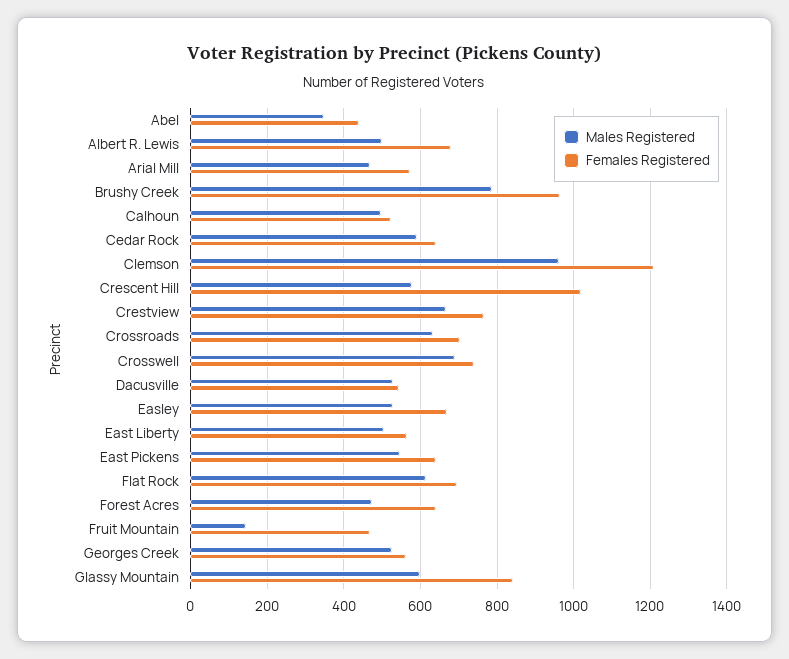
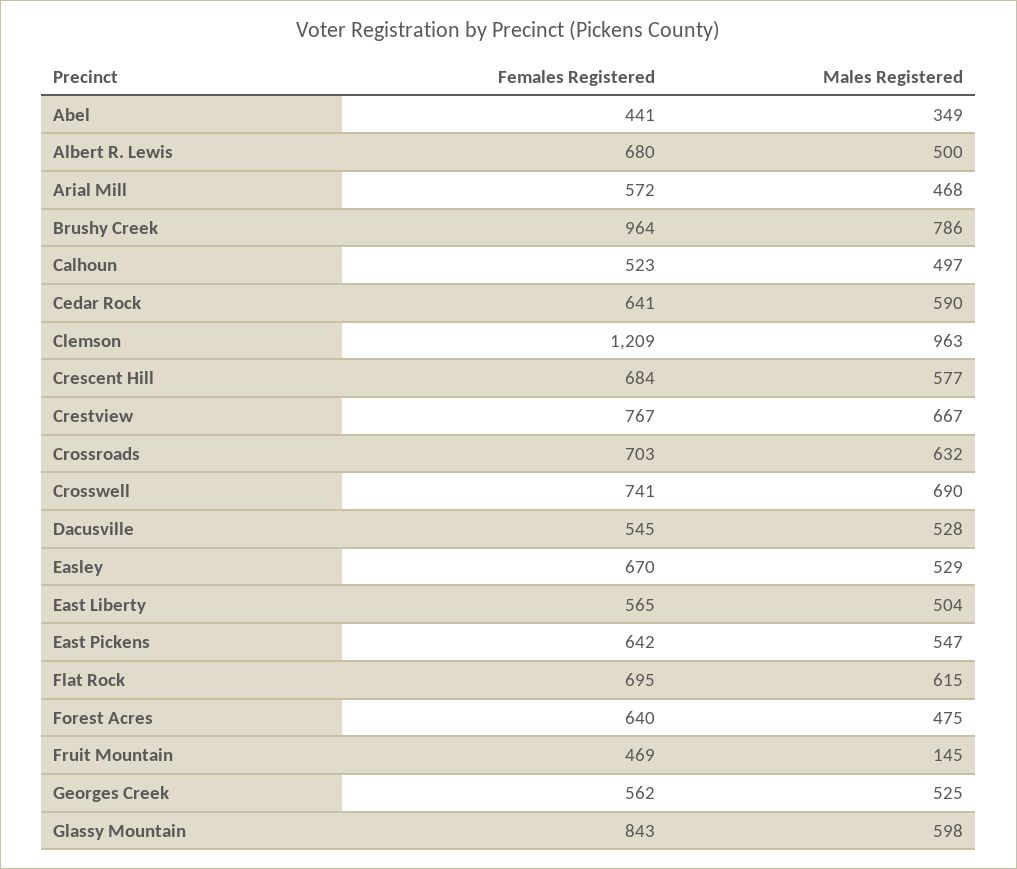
  {
    "Males Registered": {
      "Abel": 349,
      "Albert R. Lewis": 500,
      "Arial Mill": 468,
      "Brushy Creek": 786,
      "Calhoun": 497,
      "Cedar Rock": 590,
      "Clemson": 963,
      "Crescent Hill": 577,
      "Crestview": 667,
      "Crossroads": 632,
      "Crosswell": 690,
      "Dacusville": 528,
      "Easley": 529,
      "East Liberty": 504,
      "East Pickens": 547,
      "Flat Rock": 615,
      "Forest Acres": 475,
      "Fruit Mountain": 145,
      "Georges Creek": 525,
      "Glassy Mountain": 598
    },
    "Females Registered": {
      "Abel": 441,
      "Albert R. Lewis": 680,
      "Arial Mill": 572,
      "Brushy Creek": 964,
      "Calhoun": 523,
      "Cedar Rock": 641,
      "Clemson": 1209,
-     "Crescent Hill": 1020,
+     "Crescent Hill": 684,
      "Crestview": 767,
      "Crossroads": 703,
      "Crosswell": 741,
      "Dacusville": 545,
      "Easley": 670,
      "East Liberty": 565,
      "East Pickens": 642,
      "Flat Rock": 695,
      "Forest Acres": 640,
      "Fruit Mountain": 469,
      "Georges Creek": 562,
      "Glassy Mountain": 843
    }
  }

